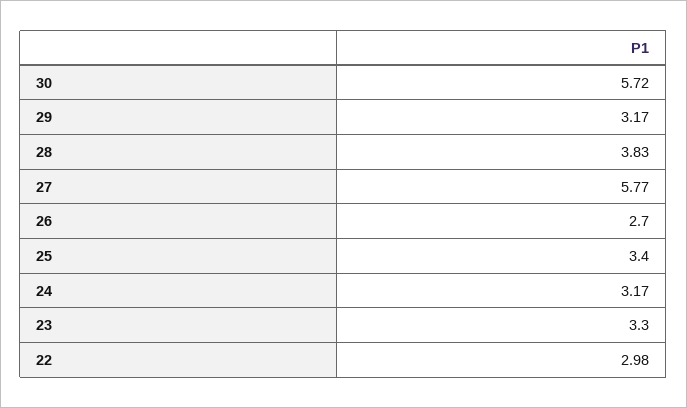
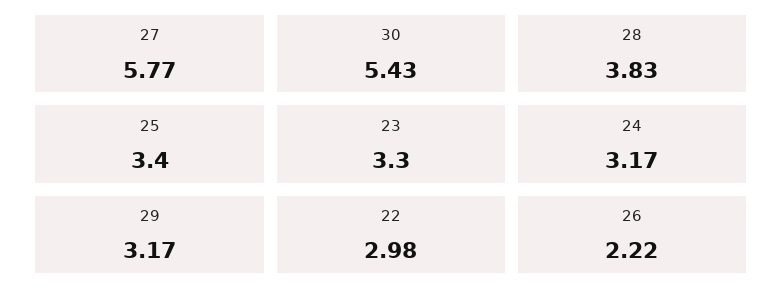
  {
-   "30": 5.72,
+   "30": 5.43,
    "29": 3.17,
    "28": 3.83,
    "27": 5.77,
-   "26": 2.7,
+   "26": 2.22,
    "25": 3.4,
    "24": 3.17,
    "23": 3.3,
    "22": 2.98
  }

